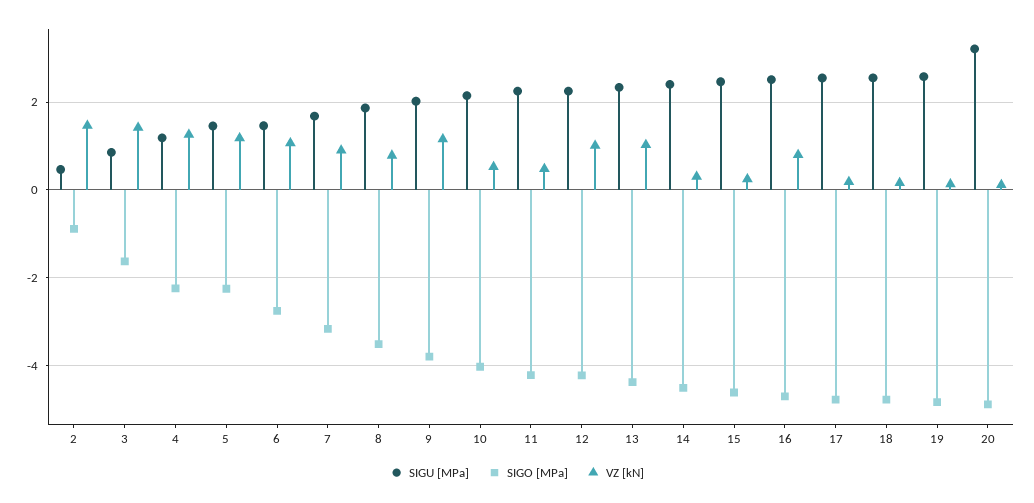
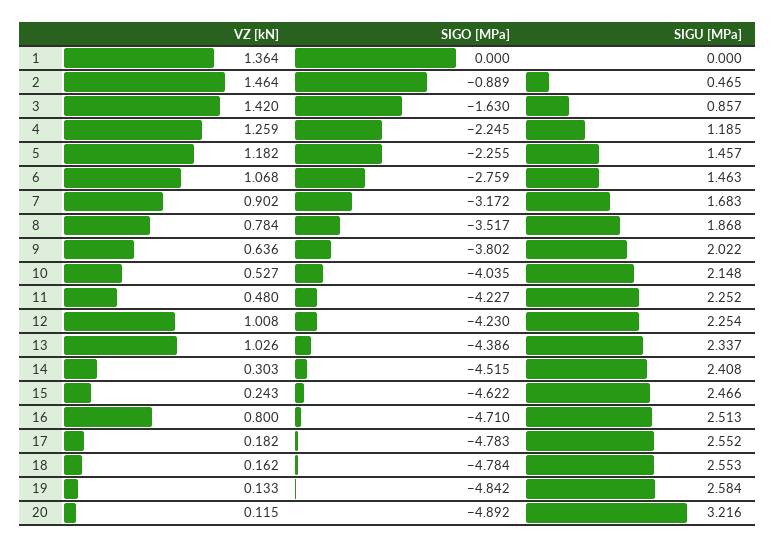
  {
    "SIGU [MPa]": {
      "2": 0.465,
      "3": 0.857,
      "4": 1.185,
      "5": 1.457,
      "6": 1.463,
      "7": 1.683,
      "8": 1.868,
      "9": 2.022,
      "10": 2.148,
      "11": 2.252,
      "12": 2.254,
      "13": 2.337,
      "14": 2.408,
      "15": 2.466,
      "16": 2.513,
      "17": 2.552,
      "18": 2.553,
      "19": 2.584,
-     "20": 3.216
+     "20": 3.216,
+     "1": 0
    },
    "SIGO [MPa]": {
      "2": -0.889,
      "3": -1.63,
      "4": -2.245,
      "5": -2.255,
      "6": -2.759,
      "7": -3.172,
      "8": -3.517,
      "9": -3.802,
      "10": -4.035,
      "11": -4.227,
      "12": -4.23,
      "13": -4.386,
      "14": -4.515,
      "15": -4.622,
      "16": -4.71,
      "17": -4.783,
      "18": -4.784,
      "19": -4.842,
-     "20": -4.892
+     "20": -4.892,
+     "1": 0
    },
    "VZ [kN]": {
      "2": 1.464,
      "3": 1.42,
      "4": 1.259,
      "5": 1.182,
      "6": 1.068,
      "7": 0.902,
      "8": 0.784,
-     "9": 1.2,
+     "9": 0.636,
      "10": 0.527,
      "11": 0.48,
      "12": 1.008,
      "13": 1.026,
      "14": 0.303,
      "15": 0.243,
      "16": 0.8,
      "17": 0.182,
      "18": 0.162,
      "19": 0.133,
-     "20": 0.115
+     "20": 0.115,
+     "1": 1.364
    }
  }

